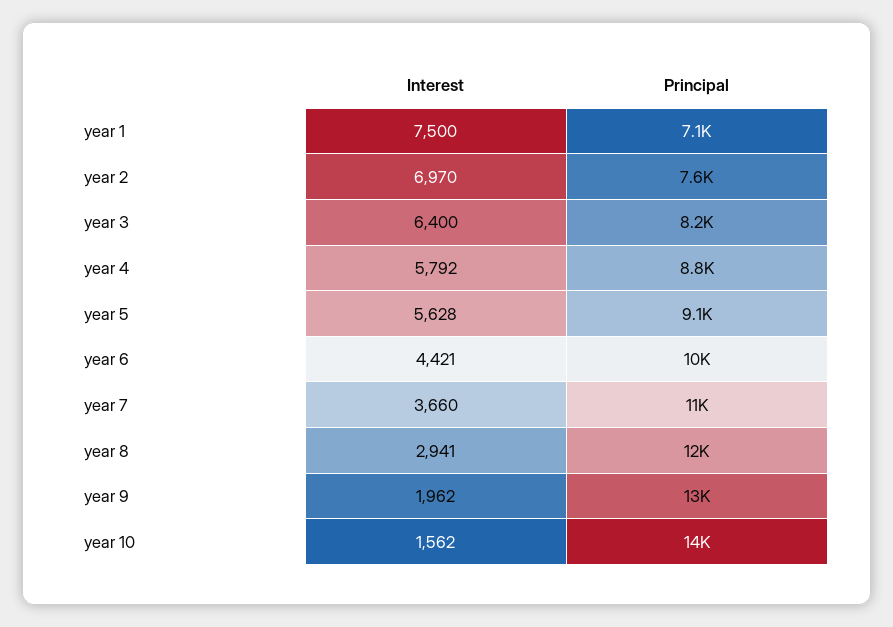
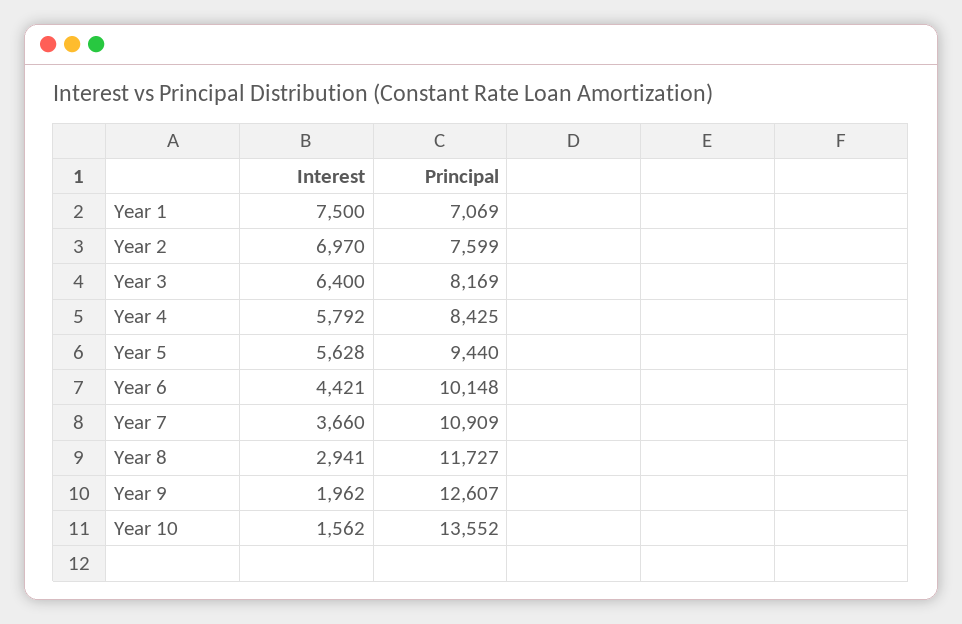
  {
    "Interest": {
      "year 1": 7500,
      "year 2": 6970,
      "year 3": 6400,
      "year 4": 5792,
      "year 5": 5628,
      "year 6": 4421,
      "year 7": 3660,
      "year 8": 2941,
      "year 9": 1962,
      "year 10": 1562
    },
    "Principal": {
      "year 1": 7069,
      "year 2": 7599,
      "year 3": 8169,
-     "year 4": 8800,
+     "year 4": 8425,
-     "year 5": 9100,
+     "year 5": 9440,
      "year 6": 10148,
      "year 7": 10909,
      "year 8": 11727,
      "year 9": 12607,
      "year 10": 13552
    }
  }

